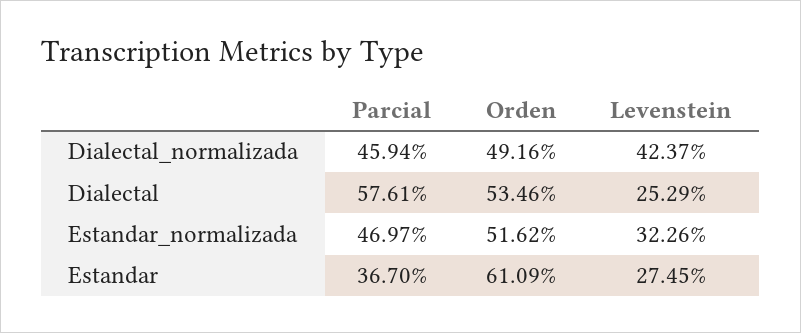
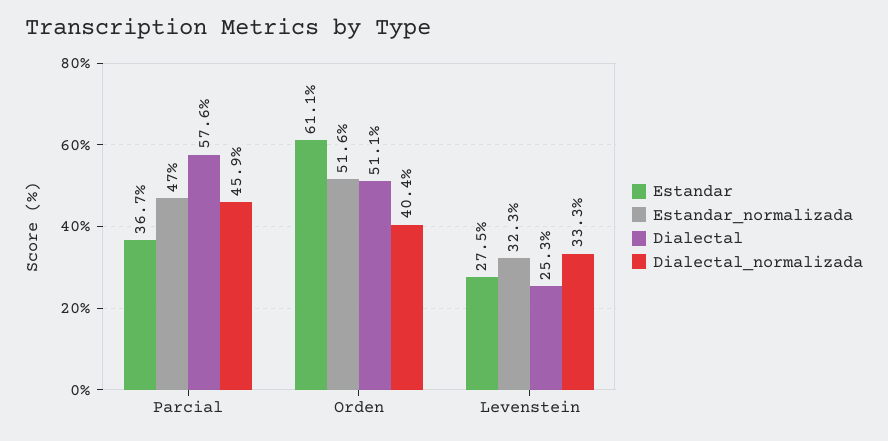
  {
    "Dialectal_normalizada": {
      "Parcial": 45.94,
-     "Orden": 49.16,
+     "Orden": 40.4,
-     "Levenstein": 42.37
+     "Levenstein": 33.3
    },
    "Dialectal": {
      "Parcial": 57.61,
-     "Orden": 53.46,
+     "Orden": 51.1,
      "Levenstein": 25.29
    },
    "Estandar_normalizada": {
      "Parcial": 46.97,
      "Orden": 51.62,
      "Levenstein": 32.26
    },
    "Estandar": {
      "Parcial": 36.7,
      "Orden": 61.09,
      "Levenstein": 27.45
    }
  }

